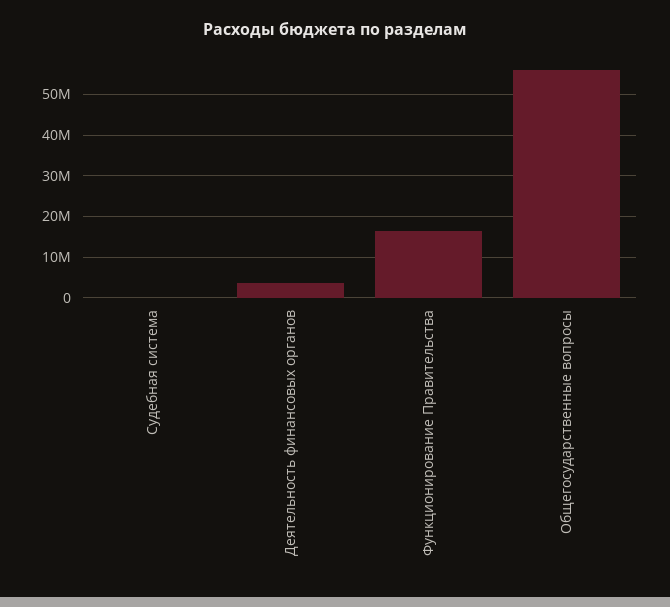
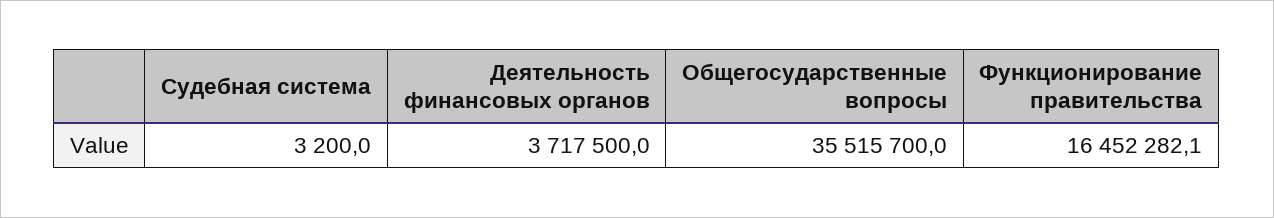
  {
    "Судебная система": 3200,
    "Деятельность финансовых органов": 3717500,
    "Функционирование Правительства": 16452282.1,
-   "Общегосударственные вопросы": 56000000
+   "Общегосударственные вопросы": 35515700
  }

